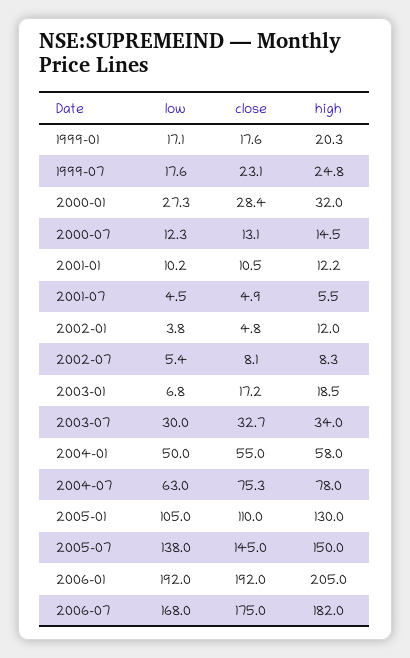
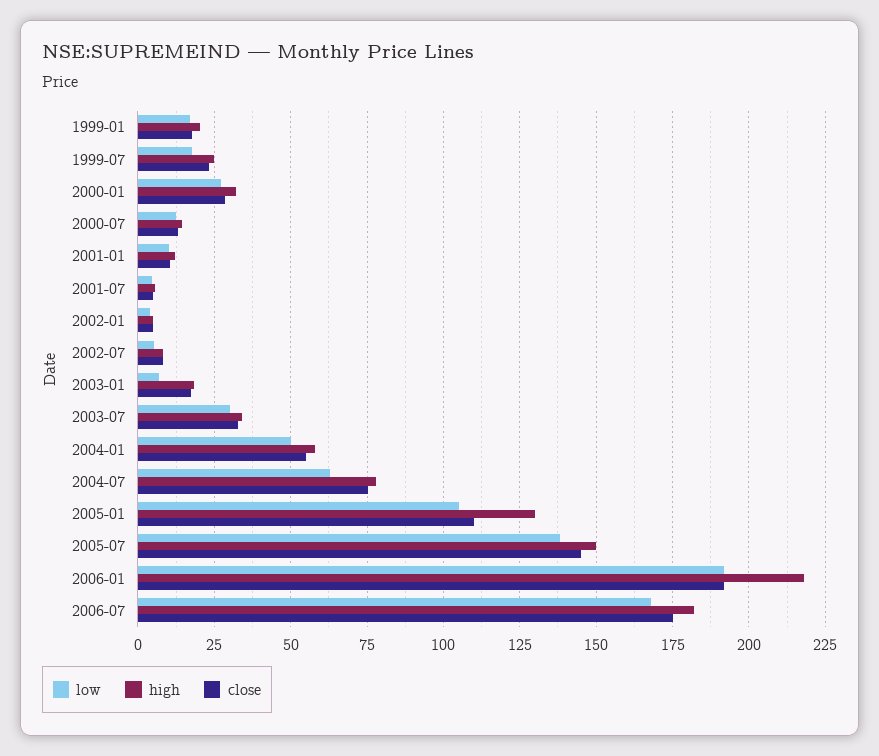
  {
    "low": {
      "1999-01": 17.1,
      "1999-07": 17.6,
      "2000-01": 27.3,
      "2000-07": 12.3,
      "2001-01": 10.2,
      "2001-07": 4.5,
      "2002-01": 3.8,
      "2002-07": 5.4,
      "2003-01": 6.8,
      "2003-07": 30,
      "2004-01": 50,
      "2004-07": 63,
      "2005-01": 105,
      "2005-07": 138,
      "2006-01": 192,
      "2006-07": 168
    },
    "close": {
      "1999-01": 17.6,
      "1999-07": 23.1,
      "2000-01": 28.4,
      "2000-07": 13.1,
      "2001-01": 10.5,
      "2001-07": 4.9,
      "2002-01": 4.8,
      "2002-07": 8.1,
      "2003-01": 17.2,
      "2003-07": 32.7,
      "2004-01": 55,
      "2004-07": 75.3,
      "2005-01": 110,
      "2005-07": 145,
      "2006-01": 192,
      "2006-07": 175
    },
    "high": {
      "1999-01": 20.3,
      "1999-07": 24.8,
      "2000-01": 32,
      "2000-07": 14.5,
      "2001-01": 12.2,
      "2001-07": 5.5,
-     "2002-01": 12,
+     "2002-01": 5,
      "2002-07": 8.3,
      "2003-01": 18.5,
      "2003-07": 34,
      "2004-01": 58,
      "2004-07": 78,
      "2005-01": 130,
      "2005-07": 150,
-     "2006-01": 205,
+     "2006-01": 217.5,
      "2006-07": 182
    }
  }

